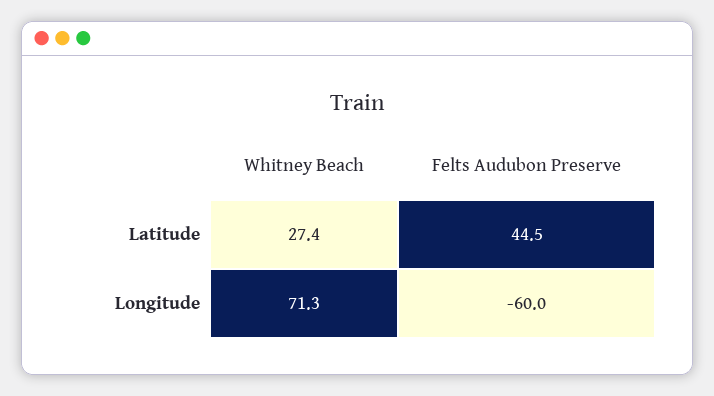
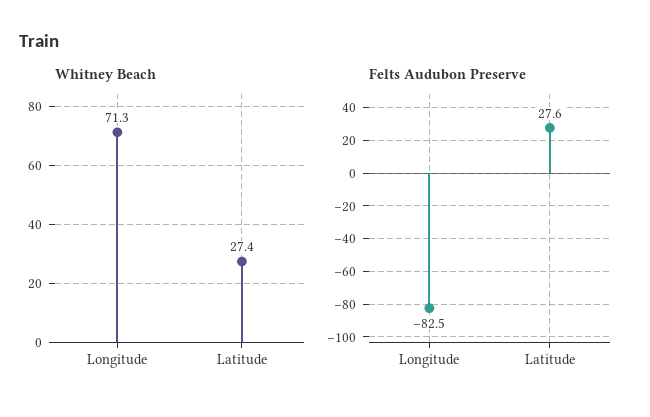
  {
    "Whitney Beach": {
      "Latitude": 27.4,
      "Longitude": 71.3
    },
    "Felts Audubon Preserve": {
-     "Latitude": 44.5,
+     "Latitude": 27.6,
-     "Longitude": -60
+     "Longitude": -82.5
    }
  }

